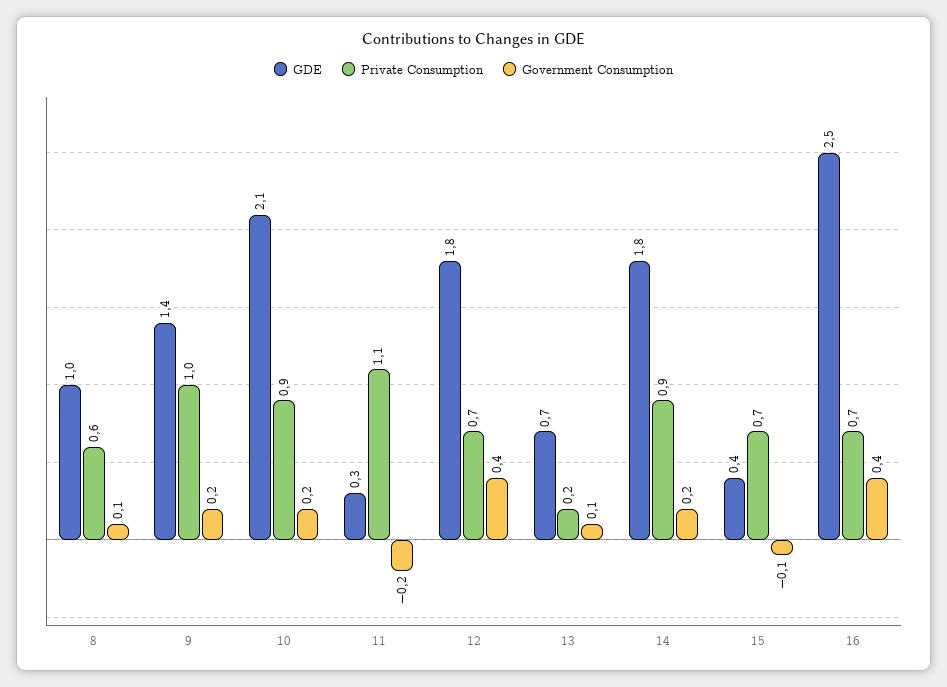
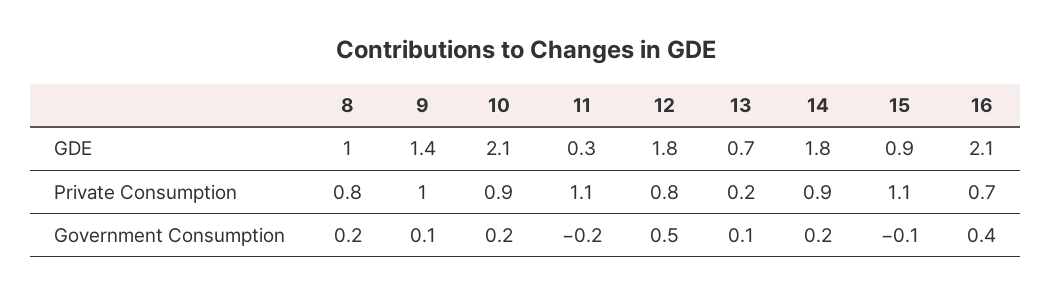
  {
    "GDE": {
      "8": 1,
      "9": 1.4,
      "10": 2.1,
      "11": 0.3,
      "12": 1.8,
      "13": 0.7,
      "14": 1.8,
-     "15": 0.4,
+     "15": 0.9,
-     "16": 2.5
+     "16": 2.1
    },
    "Private Consumption": {
-     "8": 0.6,
+     "8": 0.8,
      "9": 1,
      "10": 0.9,
      "11": 1.1,
-     "12": 0.7,
+     "12": 0.8,
      "13": 0.2,
      "14": 0.9,
-     "15": 0.7,
+     "15": 1.1,
      "16": 0.7
    },
    "Government Consumption": {
-     "8": 0.1,
+     "8": 0.2,
-     "9": 0.2,
+     "9": 0.1,
      "10": 0.2,
      "11": -0.2,
-     "12": 0.4,
+     "12": 0.5,
      "13": 0.1,
      "14": 0.2,
      "15": -0.1,
      "16": 0.4
    }
  }

